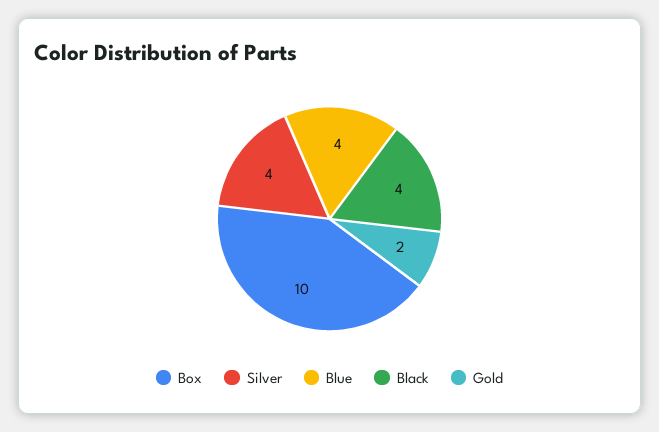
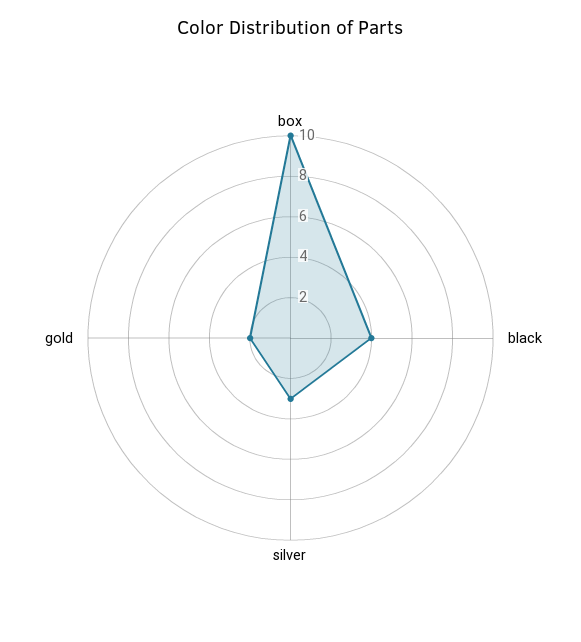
  {
    "Box": 10,
-   "Silver": 4,
+   "Silver": 3,
-   "Blue": 4,
    "Black": 4,
    "Gold": 2
  }

